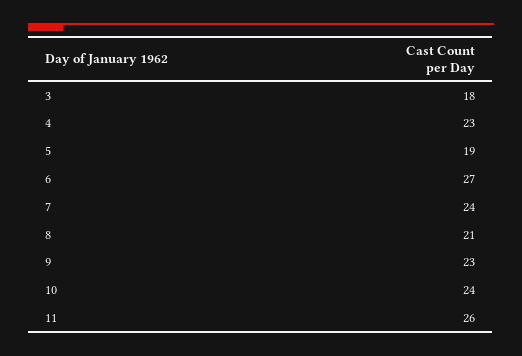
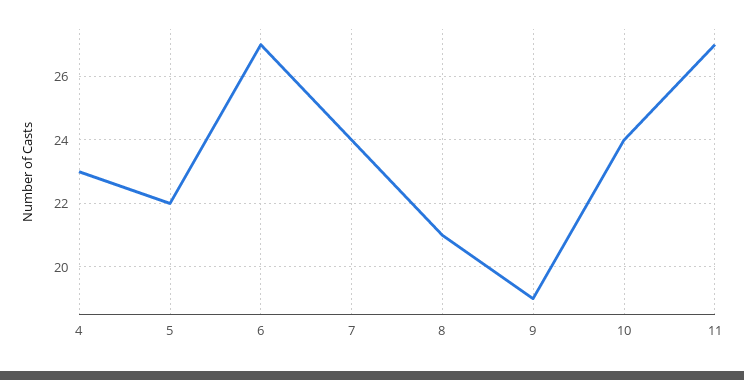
  {
-   "3": 18,
    "4": 23,
-   "5": 19,
+   "5": 22,
    "6": 27,
    "7": 24,
    "8": 21,
-   "9": 23,
+   "9": 19,
    "10": 24,
-   "11": 26
+   "11": 27
  }

